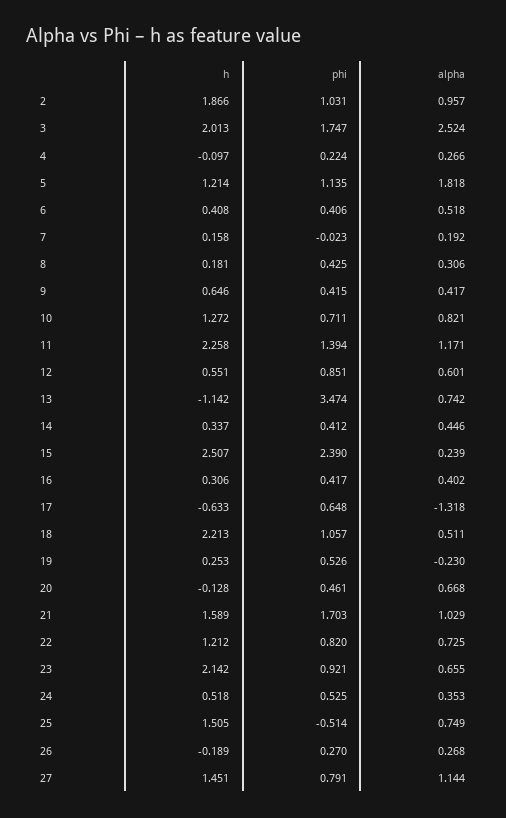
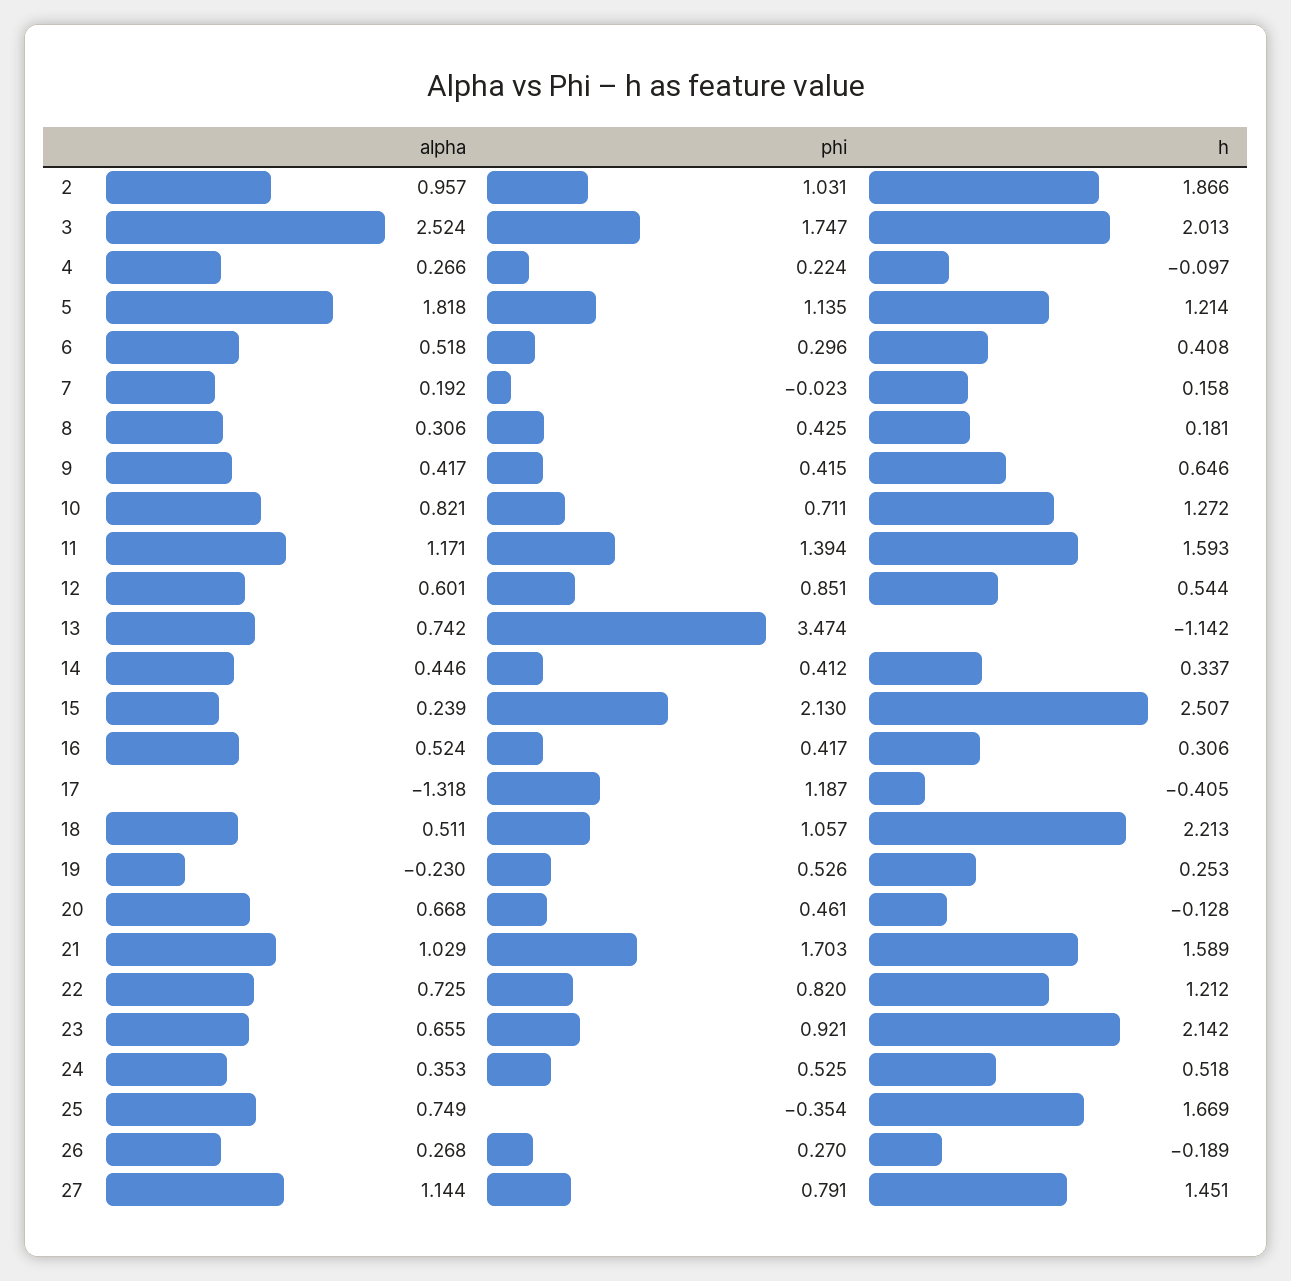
  {
    "h": {
      "2": 1.866,
      "3": 2.013,
      "4": -0.097,
      "5": 1.214,
      "6": 0.408,
      "7": 0.158,
      "8": 0.181,
      "9": 0.646,
      "10": 1.272,
-     "11": 2.258,
+     "11": 1.593,
-     "12": 0.551,
+     "12": 0.544,
      "13": -1.142,
      "14": 0.337,
      "15": 2.507,
      "16": 0.306,
-     "17": -0.633,
+     "17": -0.405,
      "18": 2.213,
      "19": 0.253,
      "20": -0.128,
      "21": 1.589,
      "22": 1.212,
      "23": 2.142,
      "24": 0.518,
-     "25": 1.505,
+     "25": 1.669,
      "26": -0.189,
      "27": 1.451
    },
    "phi": {
      "2": 1.031,
      "3": 1.747,
      "4": 0.224,
      "5": 1.135,
-     "6": 0.406,
+     "6": 0.296,
      "7": -0.023,
      "8": 0.425,
      "9": 0.415,
      "10": 0.711,
      "11": 1.394,
      "12": 0.851,
      "13": 3.474,
      "14": 0.412,
-     "15": 2.39,
+     "15": 2.13,
      "16": 0.417,
-     "17": 0.648,
+     "17": 1.187,
      "18": 1.057,
      "19": 0.526,
      "20": 0.461,
      "21": 1.703,
      "22": 0.82,
      "23": 0.921,
      "24": 0.525,
-     "25": -0.514,
+     "25": -0.354,
      "26": 0.27,
      "27": 0.791
    },
    "alpha": {
      "2": 0.957,
      "3": 2.524,
      "4": 0.266,
      "5": 1.818,
      "6": 0.518,
      "7": 0.192,
      "8": 0.306,
      "9": 0.417,
      "10": 0.821,
      "11": 1.171,
      "12": 0.601,
      "13": 0.742,
      "14": 0.446,
      "15": 0.239,
-     "16": 0.402,
+     "16": 0.524,
      "17": -1.318,
      "18": 0.511,
      "19": -0.23,
      "20": 0.668,
      "21": 1.029,
      "22": 0.725,
      "23": 0.655,
      "24": 0.353,
      "25": 0.749,
      "26": 0.268,
      "27": 1.144
    }
  }

